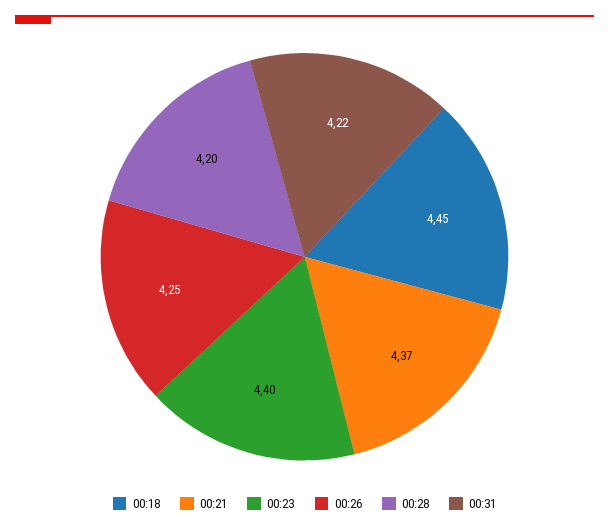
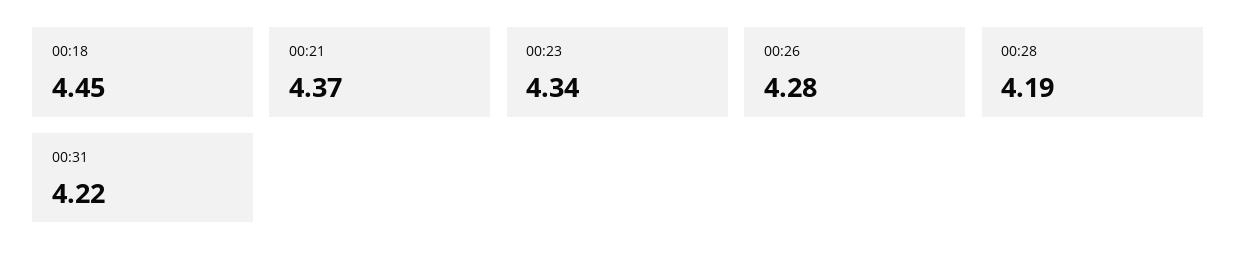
  {
    "00:18": 4.45,
    "00:21": 4.37,
-   "00:23": 4.4,
+   "00:23": 4.34,
-   "00:26": 4.25,
+   "00:26": 4.28,
-   "00:28": 4.2,
+   "00:28": 4.19,
    "00:31": 4.22
  }

